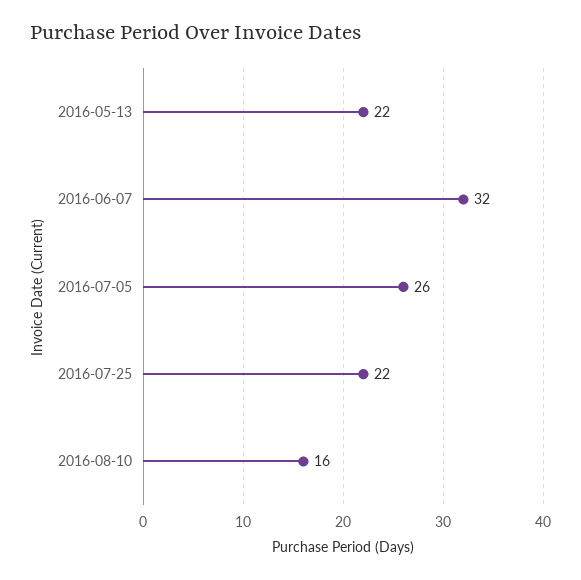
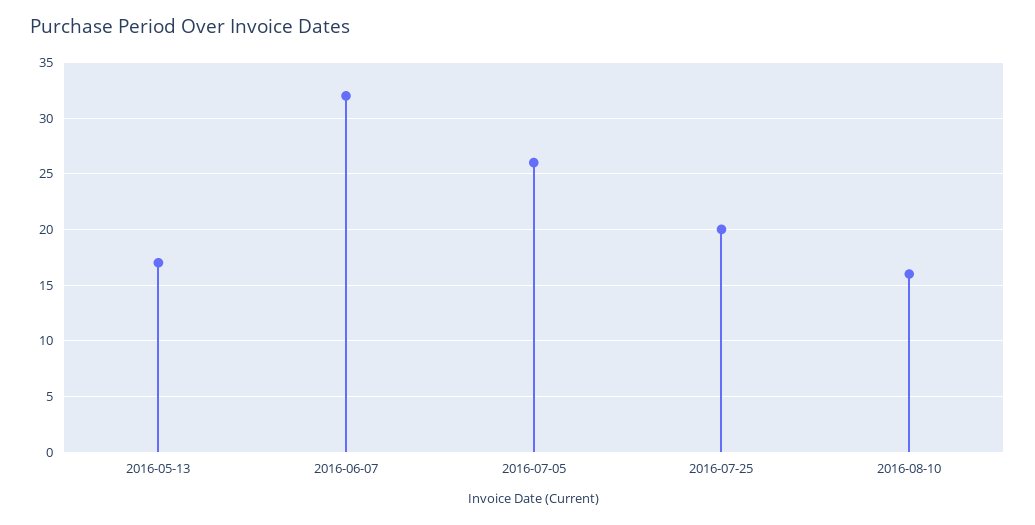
  {
-   "2016-05-13": 22,
+   "2016-05-13": 17,
    "2016-06-07": 32,
    "2016-07-05": 26,
-   "2016-07-25": 22,
+   "2016-07-25": 20,
    "2016-08-10": 16
  }

